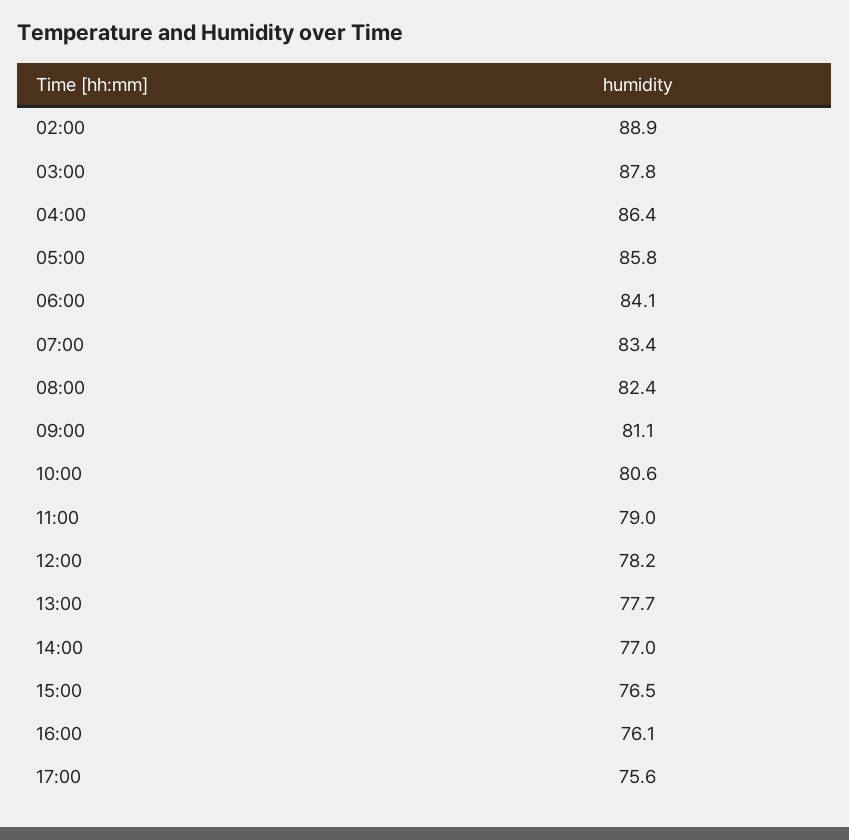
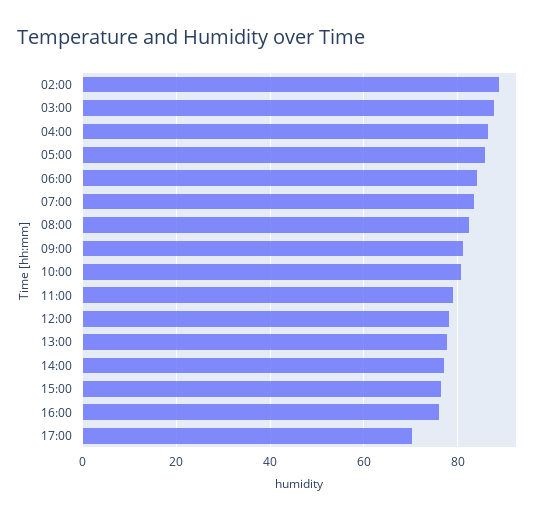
  {
    "02:00": 88.9,
    "03:00": 87.8,
    "04:00": 86.4,
    "05:00": 85.8,
    "06:00": 84.1,
    "07:00": 83.4,
    "08:00": 82.4,
    "09:00": 81.1,
    "10:00": 80.6,
    "11:00": 79,
    "12:00": 78.2,
    "13:00": 77.7,
    "14:00": 77,
    "15:00": 76.5,
    "16:00": 76.1,
-   "17:00": 75.6
+   "17:00": 70
  }

